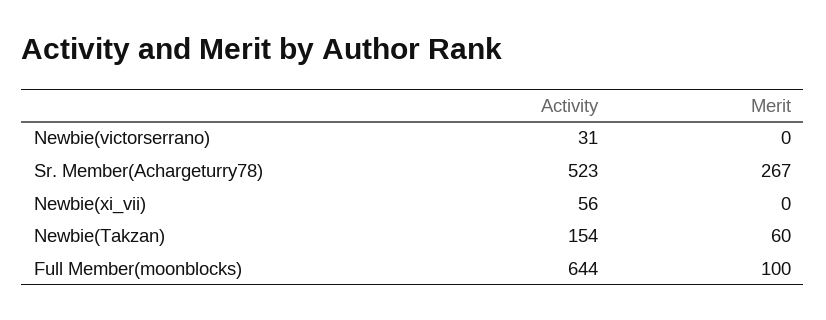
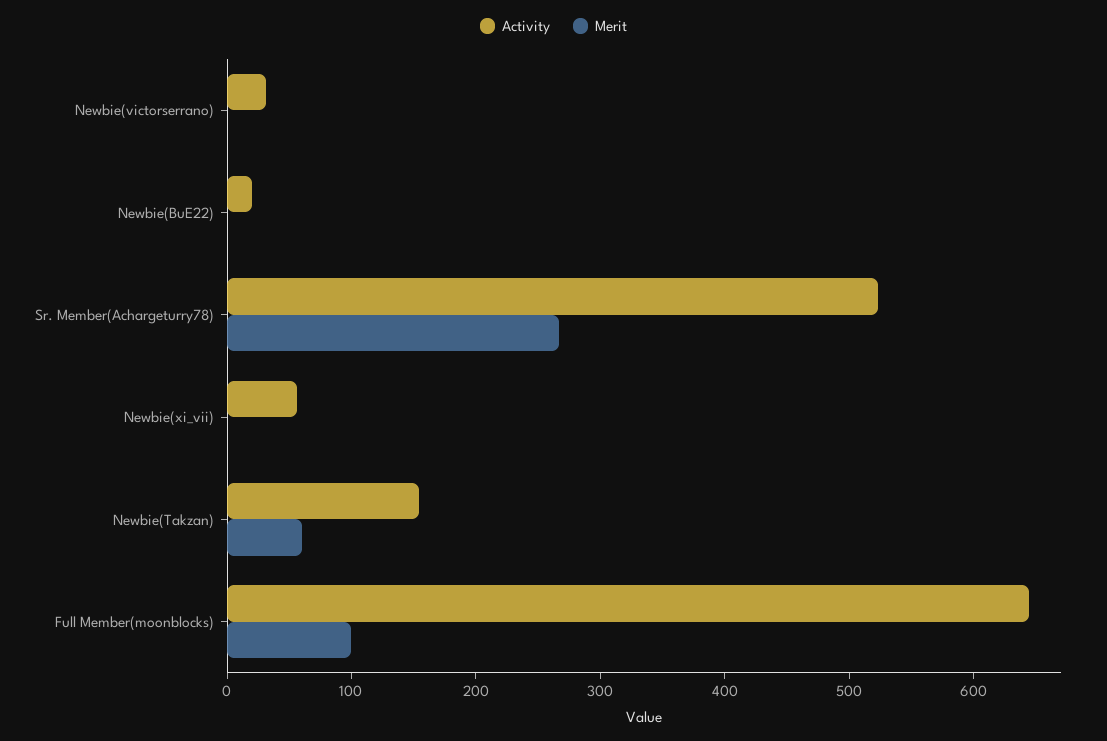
  {
    "Activity": {
      "Newbie(victorserrano)": 31,
      "Sr. Member(Achargeturry78)": 523,
      "Newbie(xi_vii)": 56,
      "Newbie(Takzan)": 154,
-     "Full Member(moonblocks)": 644
+     "Full Member(moonblocks)": 644,
+     "Newbie(BuE22)": 20
    },
    "Merit": {
      "Newbie(victorserrano)": 0,
      "Sr. Member(Achargeturry78)": 267,
      "Newbie(xi_vii)": 0,
      "Newbie(Takzan)": 60,
-     "Full Member(moonblocks)": 100
+     "Full Member(moonblocks)": 100,
+     "Newbie(BuE22)": 0
    }
  }

